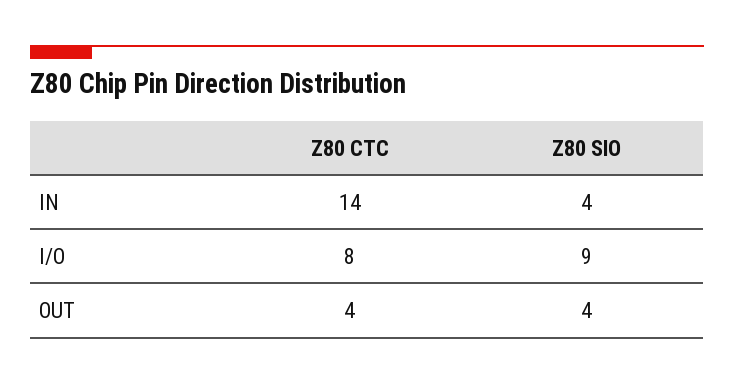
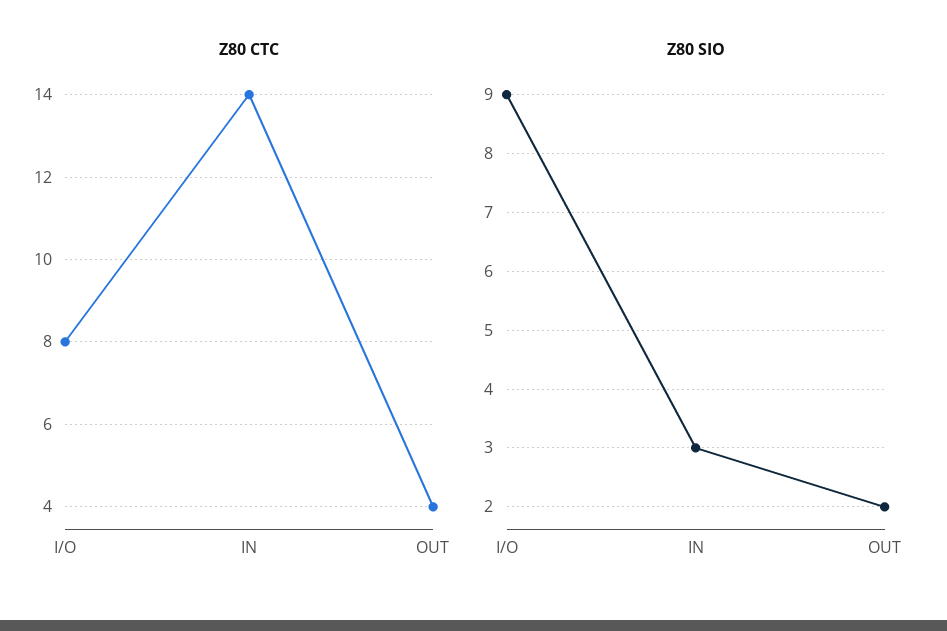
  {
    "Z80 CTC": {
      "IN": 14,
      "I/O": 8,
      "OUT": 4
    },
    "Z80 SIO": {
-     "IN": 4,
+     "IN": 3,
      "I/O": 9,
-     "OUT": 4
+     "OUT": 2
    }
  }

